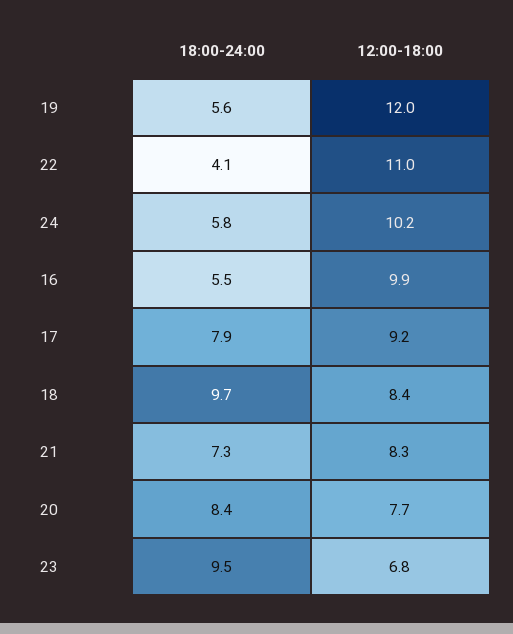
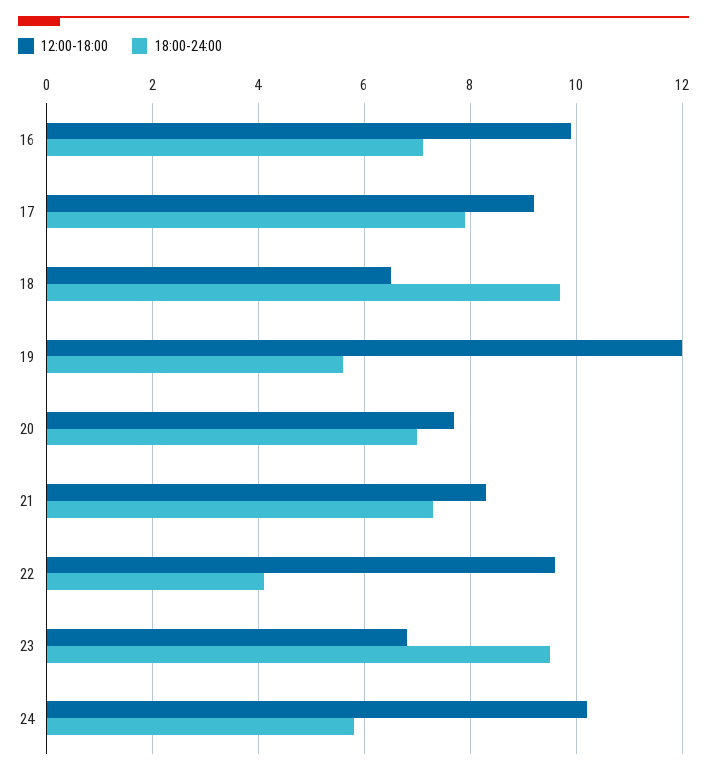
  {
    "18:00-24:00": {
      "19": 5.6,
      "22": 4.1,
      "24": 5.8,
-     "16": 5.5,
+     "16": 7,
      "17": 7.9,
      "18": 9.7,
      "21": 7.3,
-     "20": 8.4,
+     "20": 7,
      "23": 9.5
    },
    "12:00-18:00": {
      "19": 12,
-     "22": 11,
+     "22": 9.5,
      "24": 10.2,
      "16": 9.9,
      "17": 9.2,
-     "18": 8.4,
+     "18": 6.5,
      "21": 8.3,
      "20": 7.7,
      "23": 6.8
    }
  }

